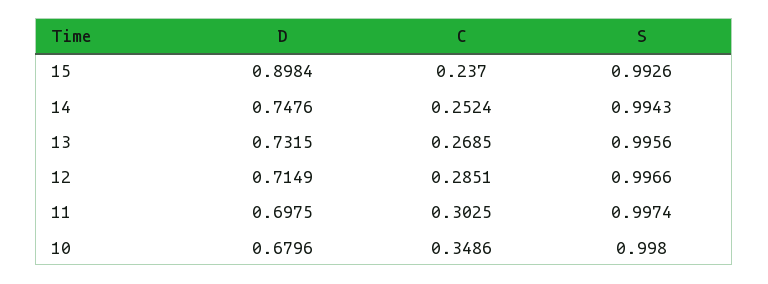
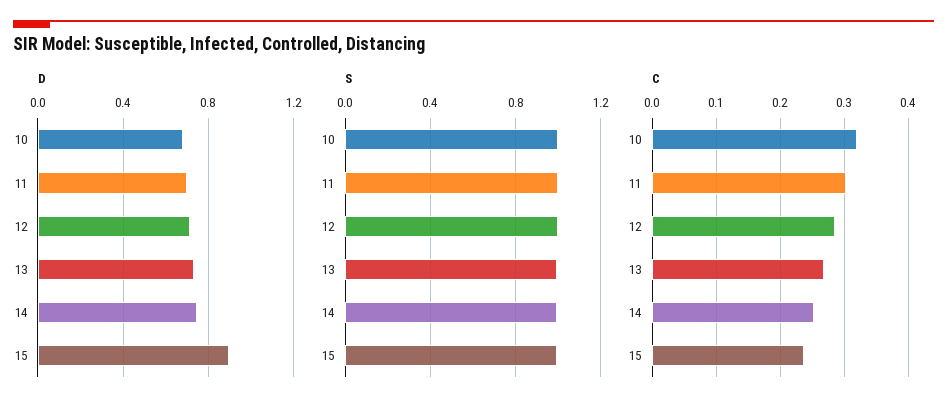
  {
    "D": {
      "15": 0.8984,
      "14": 0.7476,
      "13": 0.7315,
      "12": 0.7149,
      "11": 0.6975,
      "10": 0.6796
    },
    "C": {
      "15": 0.237,
      "14": 0.2524,
      "13": 0.2685,
      "12": 0.2851,
      "11": 0.3025,
-     "10": 0.3486
+     "10": 0.32
    },
    "S": {
      "15": 0.9926,
      "14": 0.9943,
      "13": 0.9956,
      "12": 0.9966,
      "11": 0.9974,
      "10": 0.998
    }
  }

